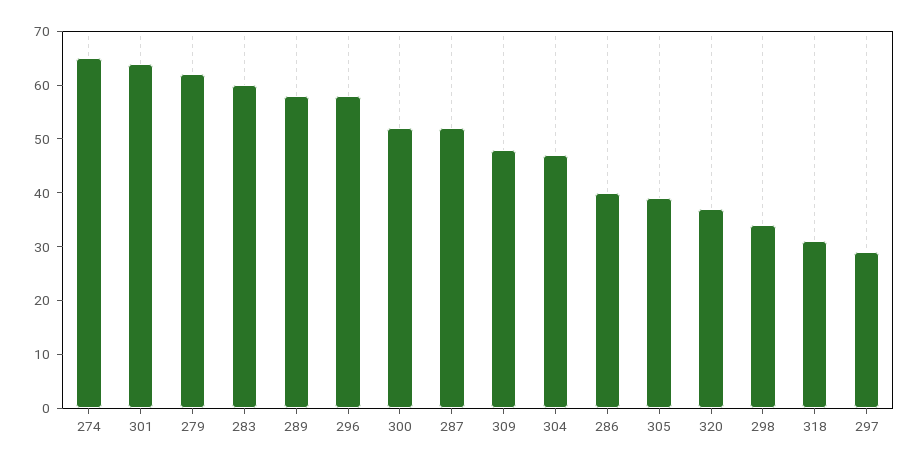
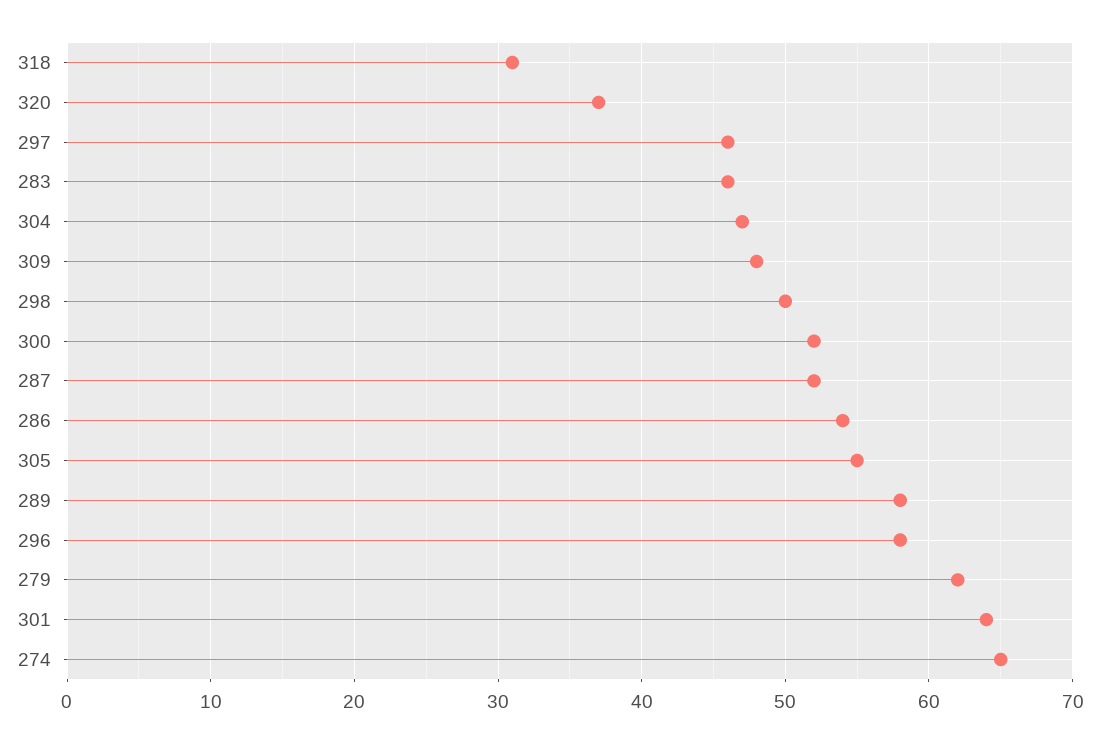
  {
    "274": 65,
    "301": 64,
    "279": 62,
-   "283": 60,
+   "283": 46,
    "289": 58,
    "296": 58,
    "300": 52,
    "287": 52,
    "309": 48,
    "304": 47,
-   "286": 40,
+   "286": 54,
-   "305": 40,
+   "305": 55,
    "320": 37,
-   "298": 35,
+   "298": 50,
    "318": 31,
-   "297": 30
+   "297": 46
  }

